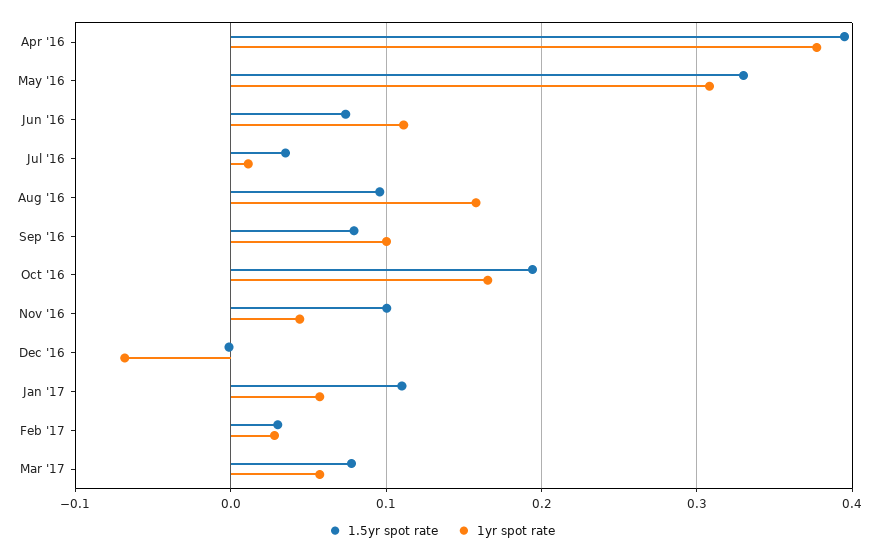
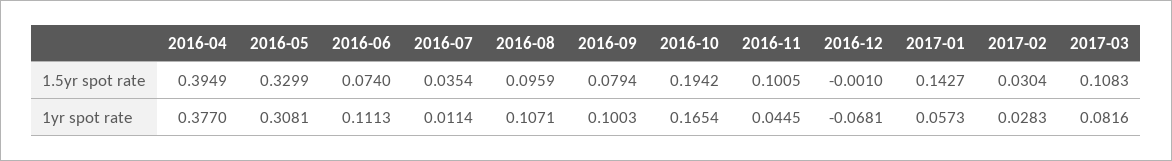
  {
    "1.5yr spot rate": {
      "Apr '16": 0.3949,
      "May '16": 0.3299,
      "Jun '16": 0.074,
      "Jul '16": 0.0354,
      "Aug '16": 0.0959,
      "Sep '16": 0.0794,
      "Oct '16": 0.1942,
      "Nov '16": 0.1005,
      "Dec '16": -0.001,
-     "Jan '17": 0.11,
+     "Jan '17": 0.1427,
      "Feb '17": 0.0304,
-     "Mar '17": 0.08
+     "Mar '17": 0.1083
    },
    "1yr spot rate": {
      "Apr '16": 0.377,
      "May '16": 0.3081,
      "Jun '16": 0.1113,
      "Jul '16": 0.0114,
-     "Aug '16": 0.16,
+     "Aug '16": 0.1071,
      "Sep '16": 0.1003,
      "Oct '16": 0.1654,
      "Nov '16": 0.0445,
      "Dec '16": -0.0681,
      "Jan '17": 0.0573,
      "Feb '17": 0.0283,
-     "Mar '17": 0.06
+     "Mar '17": 0.0816
    }
  }

